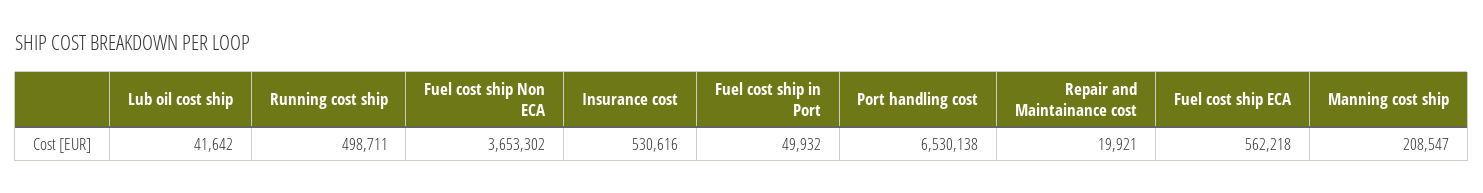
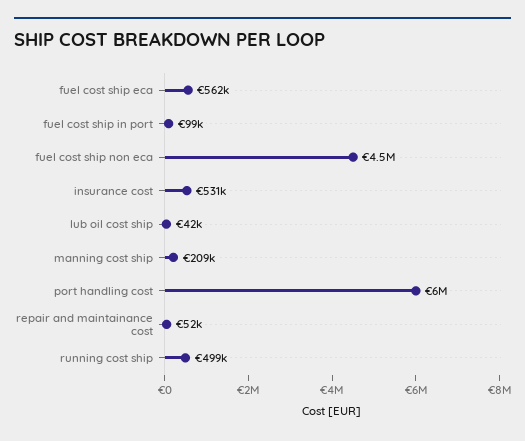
  {
    "Lub oil cost ship": 41642,
    "Running cost ship": 498711,
-   "Fuel cost ship Non ECA": 3653302,
+   "Fuel cost ship Non ECA": 4500000,
    "Insurance cost": 530616,
-   "Fuel cost ship in Port": 49932,
+   "Fuel cost ship in Port": 99000,
-   "Port handling cost": 6530138,
+   "Port handling cost": 6000000,
-   "Repair and Maintainance cost": 19921,
+   "Repair and Maintainance cost": 52000,
    "Fuel cost ship ECA": 562218,
    "Manning cost ship": 208547
  }

